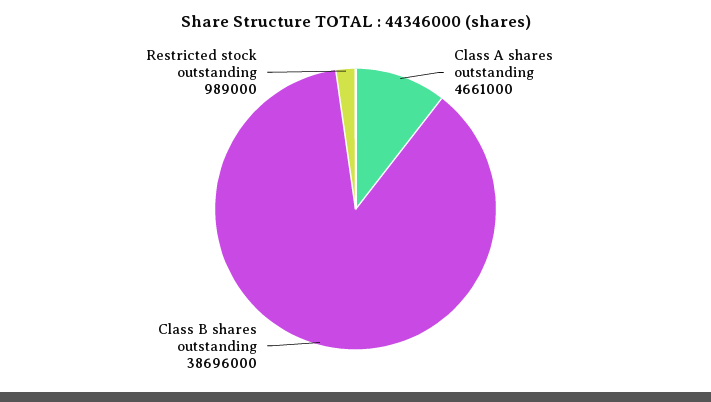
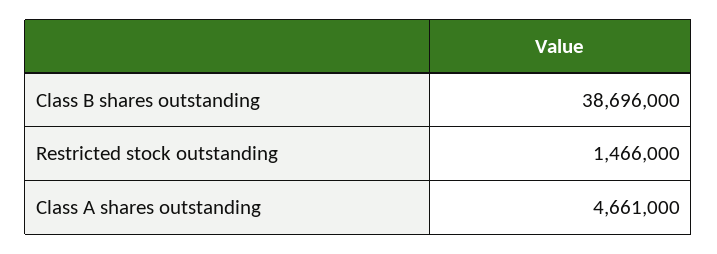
  {
    "Class A shares outstanding": 4661000,
    "Class B shares outstanding": 38696000,
-   "Restricted stock outstanding": 989000
+   "Restricted stock outstanding": 1466000
  }

